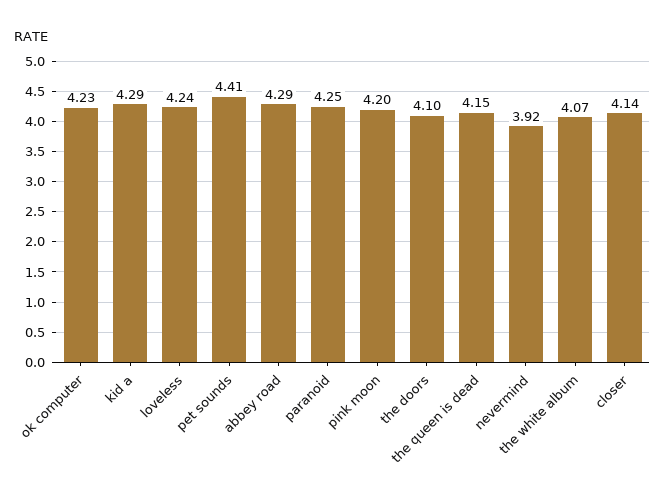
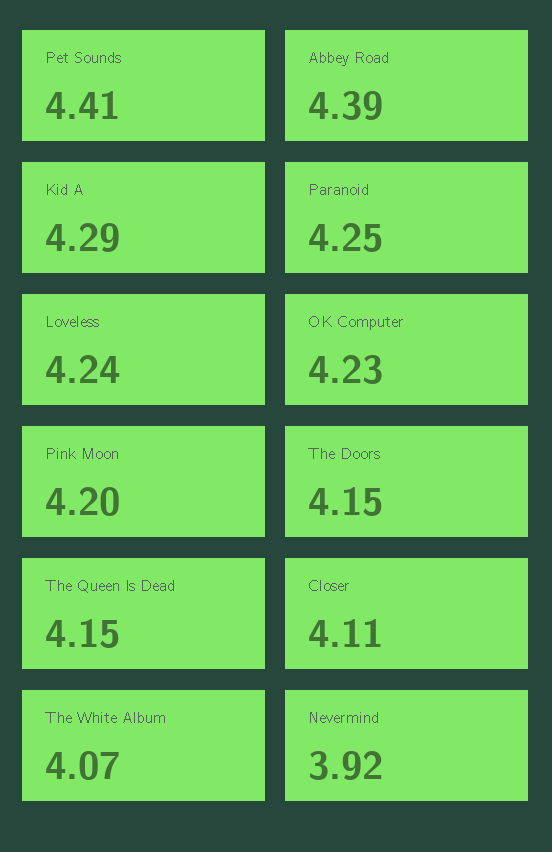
  {
    "ok computer": 4.23,
    "kid a": 4.29,
    "loveless": 4.24,
    "pet sounds": 4.41,
-   "abbey road": 4.29,
+   "abbey road": 4.39,
    "paranoid": 4.25,
    "pink moon": 4.2,
-   "the doors": 4.1,
+   "the doors": 4.15,
    "the queen is dead": 4.15,
    "nevermind": 3.92,
    "the white album": 4.07,
-   "closer": 4.14
+   "closer": 4.11
  }

